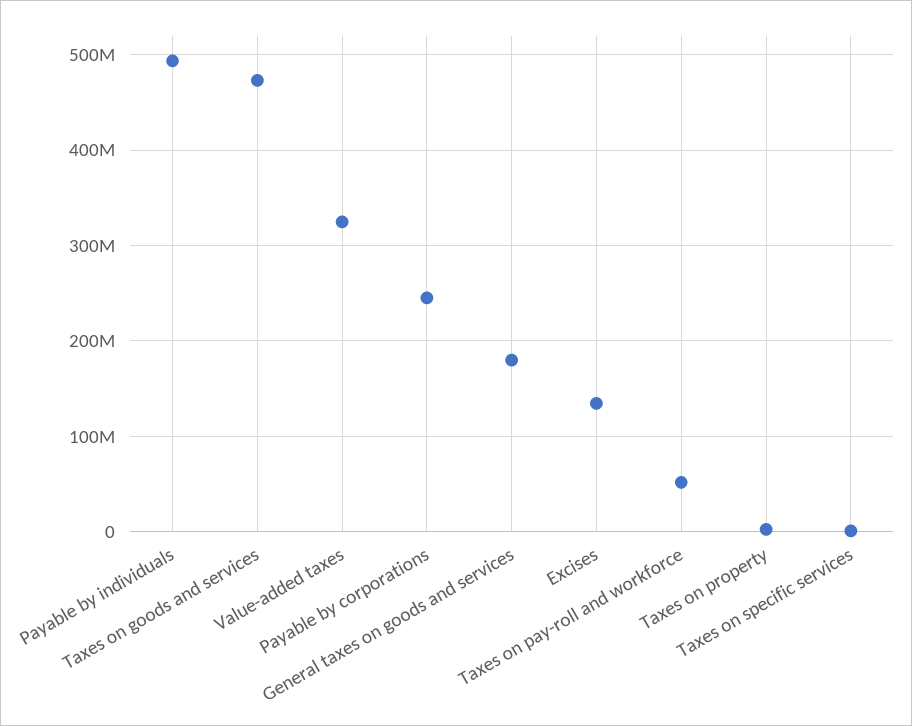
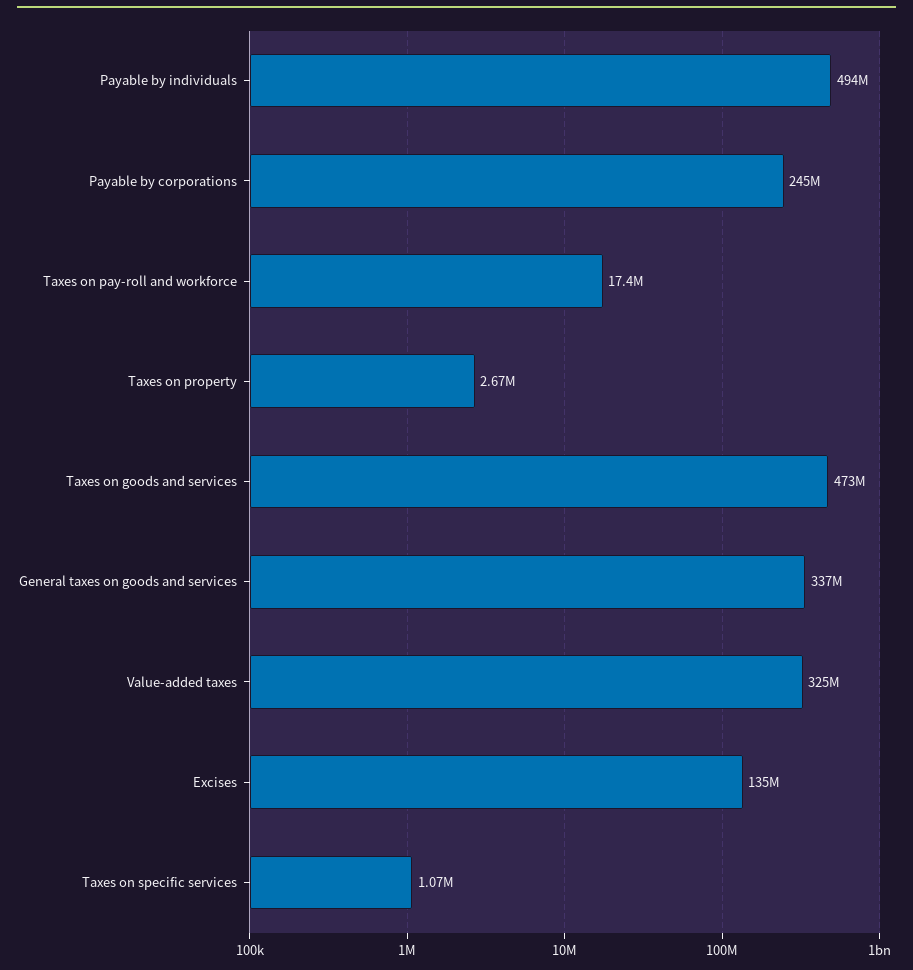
  {
    "Payable by individuals": 494000000,
    "Taxes on goods and services": 473000000,
    "Value-added taxes": 325000000,
    "Payable by corporations": 245000000,
-   "General taxes on goods and services": 180000000,
+   "General taxes on goods and services": 337000000,
    "Excises": 135000000,
-   "Taxes on pay-roll and workforce": 50000000,
+   "Taxes on pay-roll and workforce": 17400000,
    "Taxes on property": 2670000,
    "Taxes on specific services": 1070000
  }

